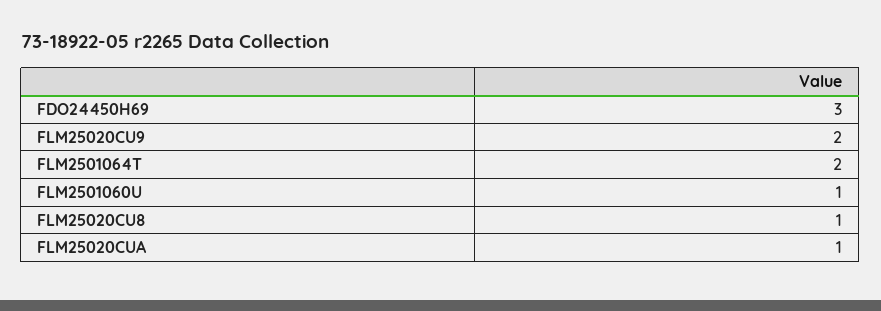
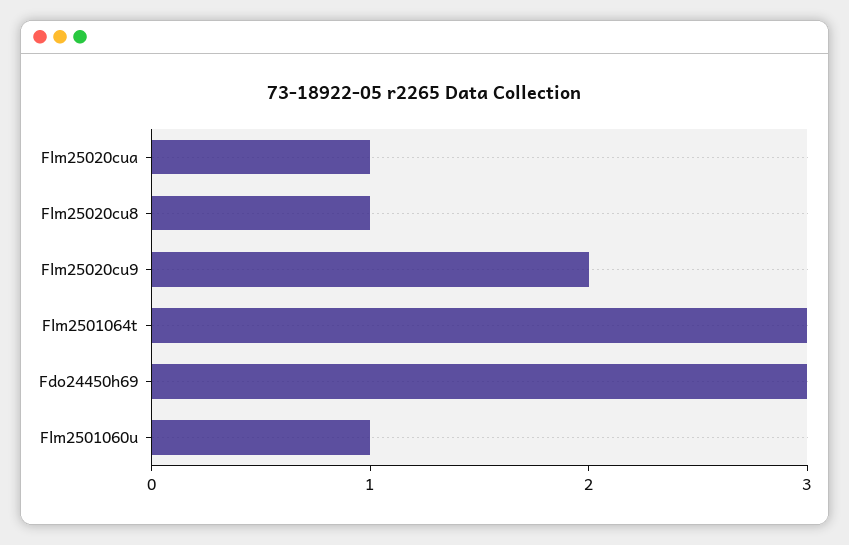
  {
    "FDO24450H69": 3,
    "FLM25020CU9": 2,
-   "FLM2501064T": 2,
+   "FLM2501064T": 3,
    "FLM2501060U": 1,
    "FLM25020CU8": 1,
    "FLM25020CUA": 1
  }

